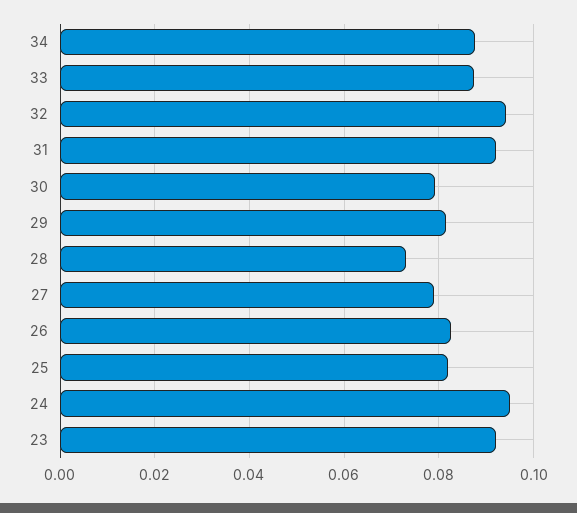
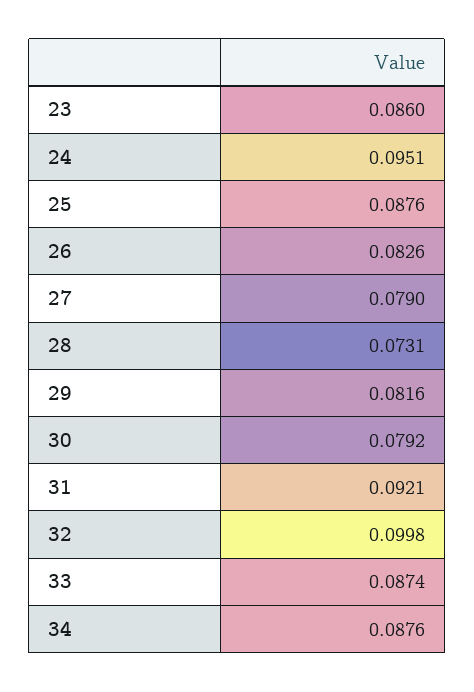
  {
    "34": 0.0876,
    "33": 0.0874,
-   "32": 0.094,
+   "32": 0.0998,
    "31": 0.0921,
    "30": 0.0792,
    "29": 0.0816,
    "28": 0.0731,
    "27": 0.079,
    "26": 0.0826,
-   "25": 0.082,
+   "25": 0.0876,
    "24": 0.0951,
-   "23": 0.092
+   "23": 0.086
  }

